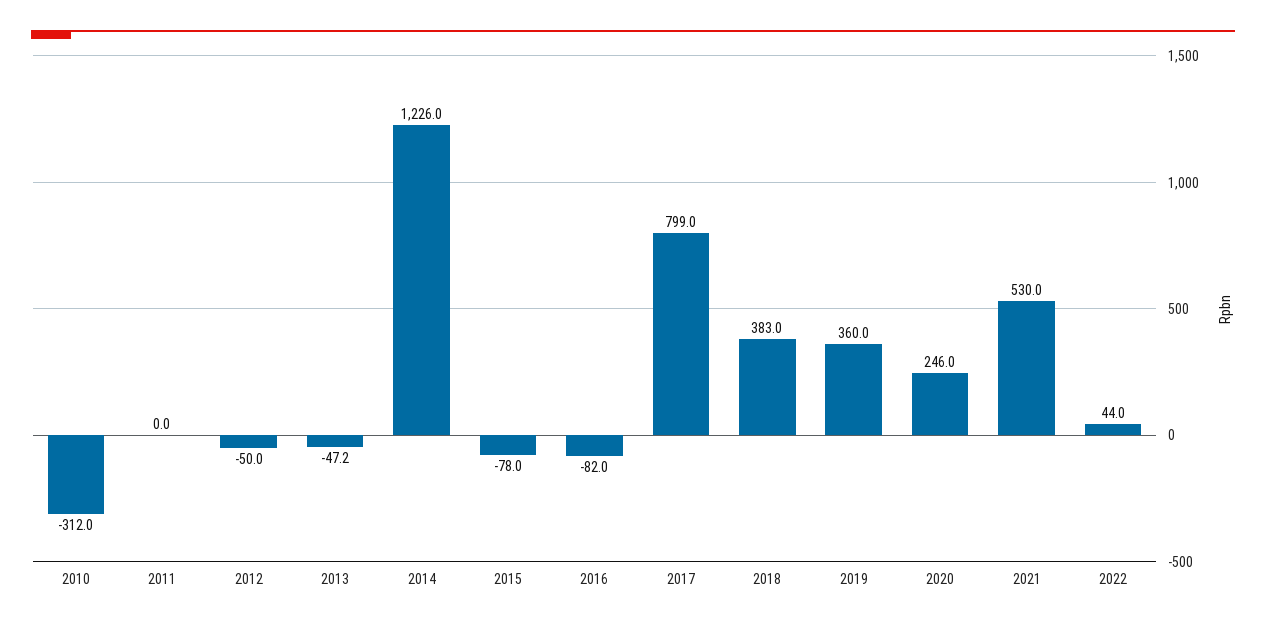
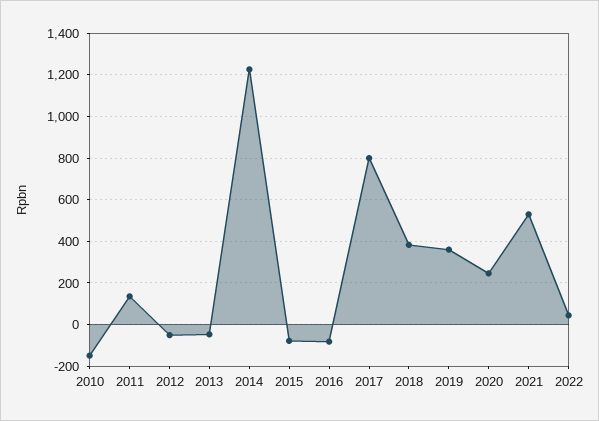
  {
-   "2010": -312,
+   "2010": -150,
-   "2011": 0,
+   "2011": 150,
    "2012": -50,
    "2013": -47.2,
    "2014": 1226,
    "2015": -78,
    "2016": -82,
    "2017": 799,
    "2018": 383,
    "2019": 360,
    "2020": 246,
    "2021": 530,
    "2022": 44
  }

